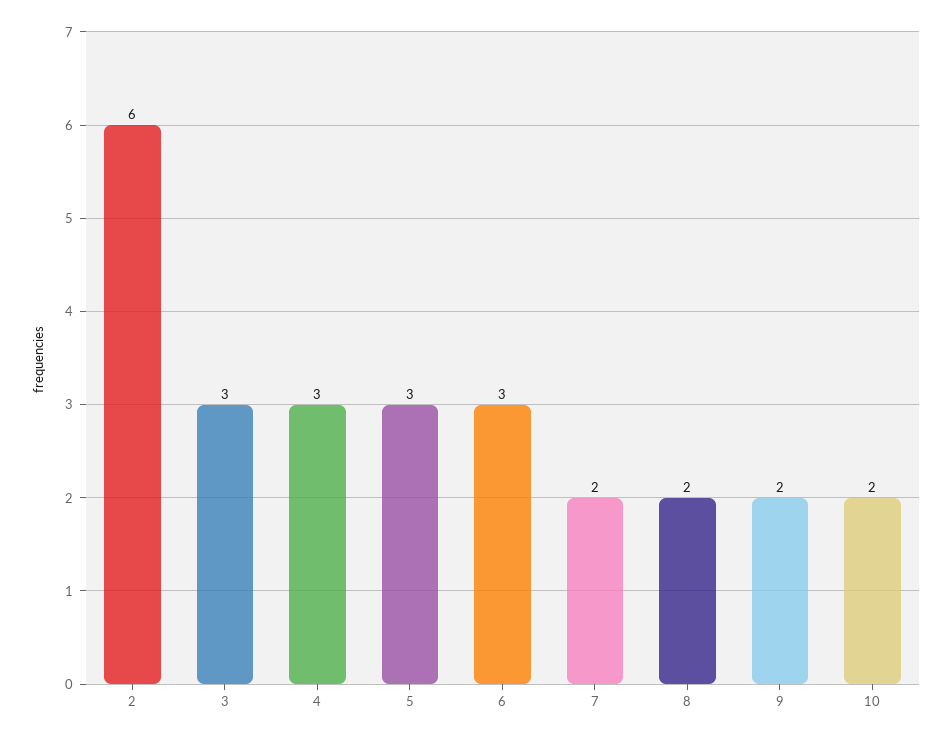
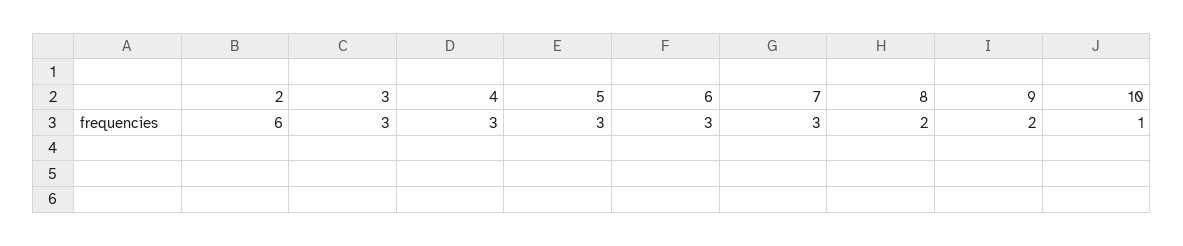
  {
    "2": 6,
    "3": 3,
    "4": 3,
    "5": 3,
    "6": 3,
-   "7": 2,
+   "7": 3,
    "8": 2,
    "9": 2,
-   "10": 2
+   "10": 1
  }

